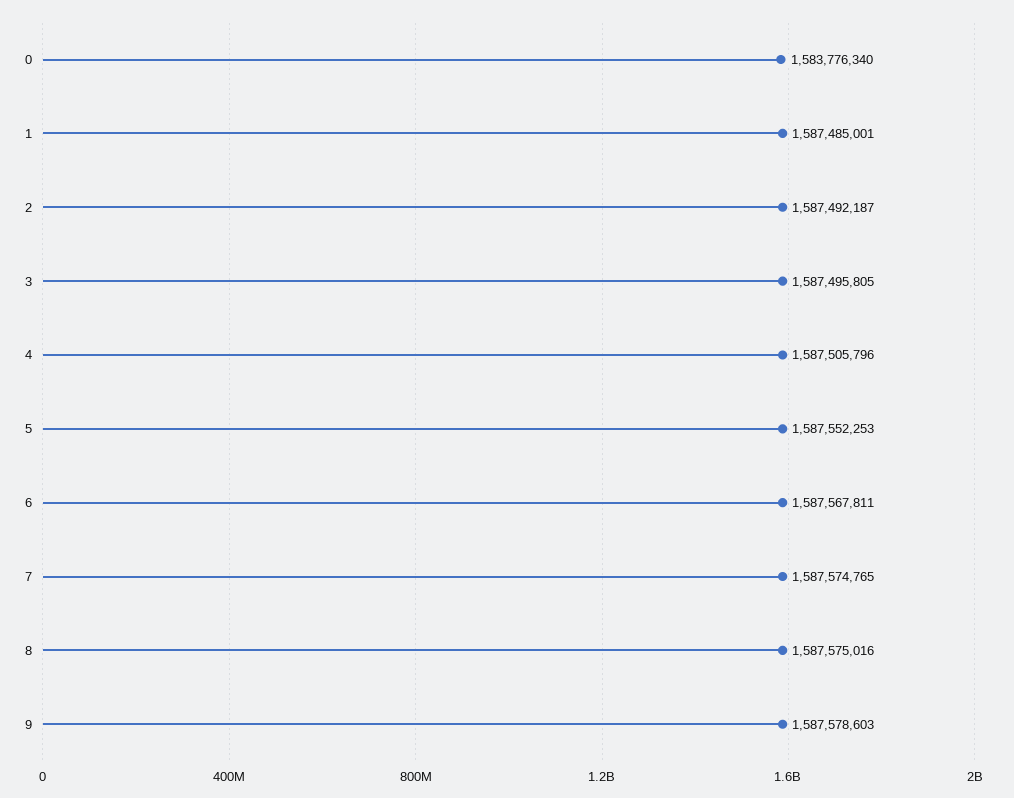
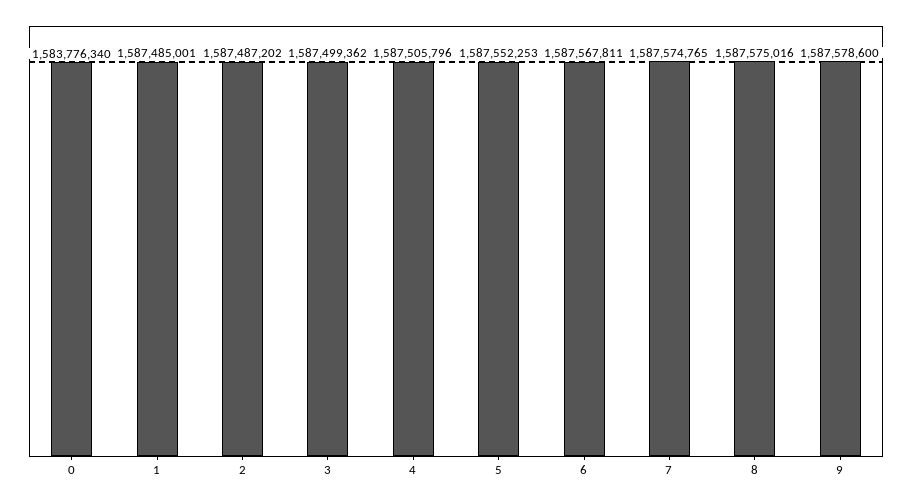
  {
    "0": 1583776340,
    "1": 1587485001,
-   "2": 1587492187,
+   "2": 1587487202,
-   "3": 1587495805,
+   "3": 1587499362,
    "4": 1587505796,
    "5": 1587552253,
    "6": 1587567811,
    "7": 1587574765,
    "8": 1587575016,
-   "9": 1587578603
+   "9": 1587578600
  }

